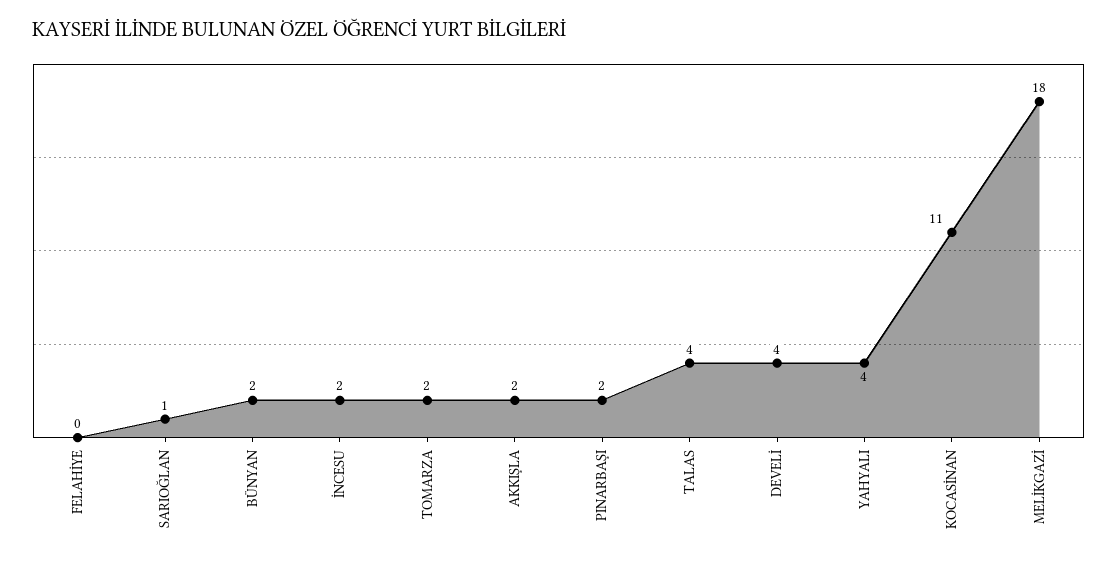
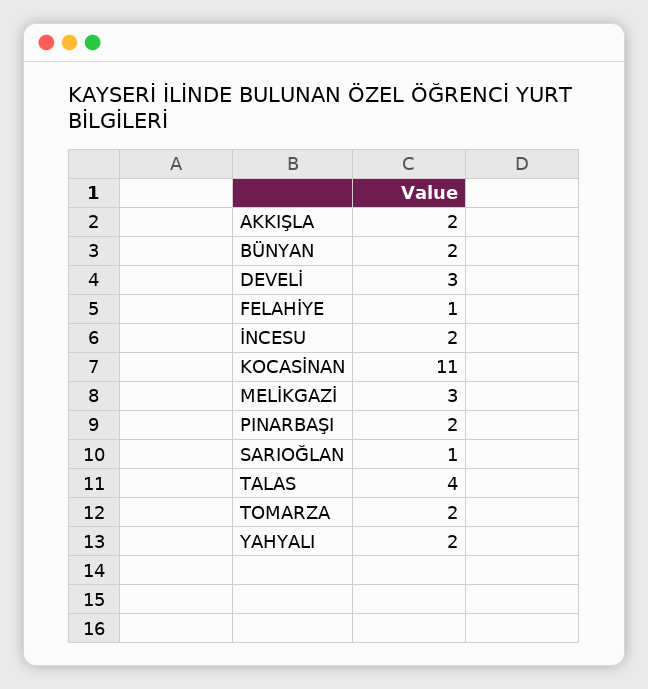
  {
-   "FELAHİYE": 0,
+   "FELAHİYE": 1,
    "SARIOĞLAN": 1,
    "BÜNYAN": 2,
    "İNCESU": 2,
    "TOMARZA": 2,
    "AKKIŞLA": 2,
    "PINARBAŞI": 2,
    "TALAS": 4,
-   "DEVELİ": 4,
+   "DEVELİ": 3,
-   "YAHYALI": 4,
+   "YAHYALI": 2,
    "KOCASİNAN": 11,
-   "MELİKGAZİ": 18
+   "MELİKGAZİ": 3
  }

